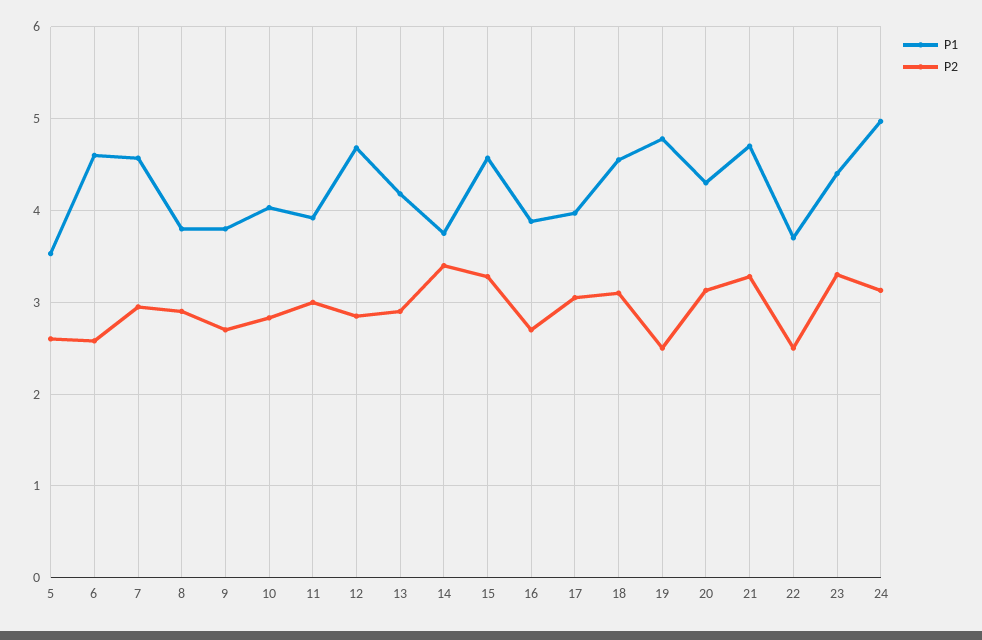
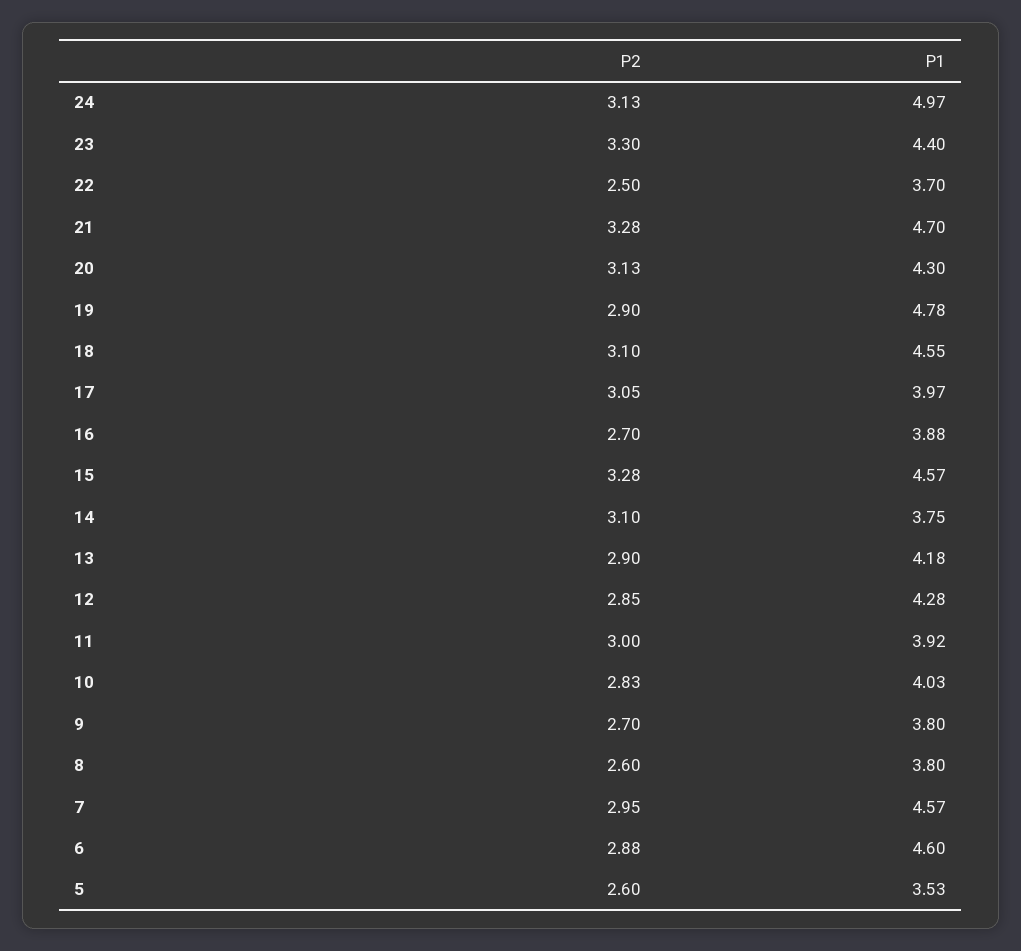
  {
    "P1": {
      "5": 3.53,
      "6": 4.6,
      "7": 4.57,
      "8": 3.8,
      "9": 3.8,
      "10": 4.03,
      "11": 3.92,
-     "12": 4.7,
+     "12": 4.28,
      "13": 4.18,
      "14": 3.75,
      "15": 4.57,
      "16": 3.88,
      "17": 3.97,
      "18": 4.55,
      "19": 4.78,
      "20": 4.3,
      "21": 4.7,
      "22": 3.7,
      "23": 4.4,
      "24": 4.97
    },
    "P2": {
      "5": 2.6,
-     "6": 2.6,
+     "6": 2.88,
      "7": 2.95,
-     "8": 2.9,
+     "8": 2.6,
      "9": 2.7,
      "10": 2.83,
      "11": 3,
      "12": 2.85,
      "13": 2.9,
-     "14": 3.4,
+     "14": 3.1,
      "15": 3.28,
      "16": 2.7,
      "17": 3.05,
      "18": 3.1,
-     "19": 2.5,
+     "19": 2.9,
      "20": 3.13,
      "21": 3.28,
      "22": 2.5,
      "23": 3.3,
      "24": 3.13
    }
  }

